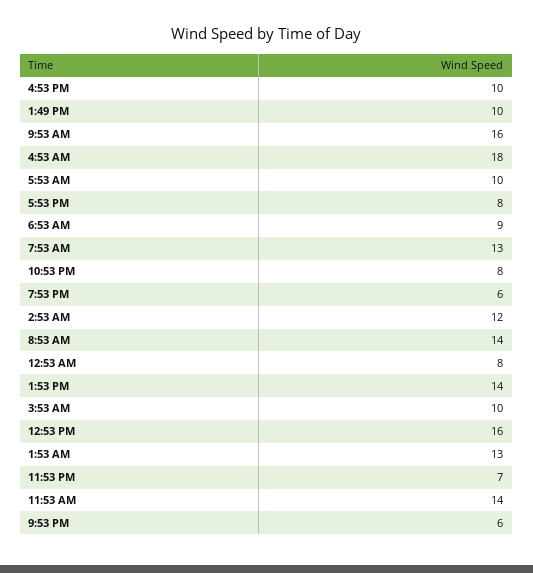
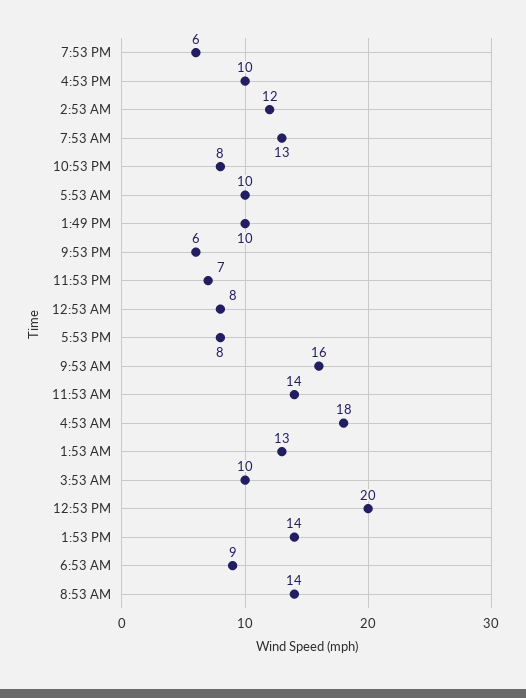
  {
    "4:53 PM": 10,
    "1:49 PM": 10,
    "9:53 AM": 16,
    "4:53 AM": 18,
    "5:53 AM": 10,
    "5:53 PM": 8,
    "6:53 AM": 9,
    "7:53 AM": 13,
    "10:53 PM": 8,
    "7:53 PM": 6,
    "2:53 AM": 12,
    "8:53 AM": 14,
    "12:53 AM": 8,
    "1:53 PM": 14,
    "3:53 AM": 10,
-   "12:53 PM": 16,
+   "12:53 PM": 20,
    "1:53 AM": 13,
    "11:53 PM": 7,
    "11:53 AM": 14,
    "9:53 PM": 6
  }

